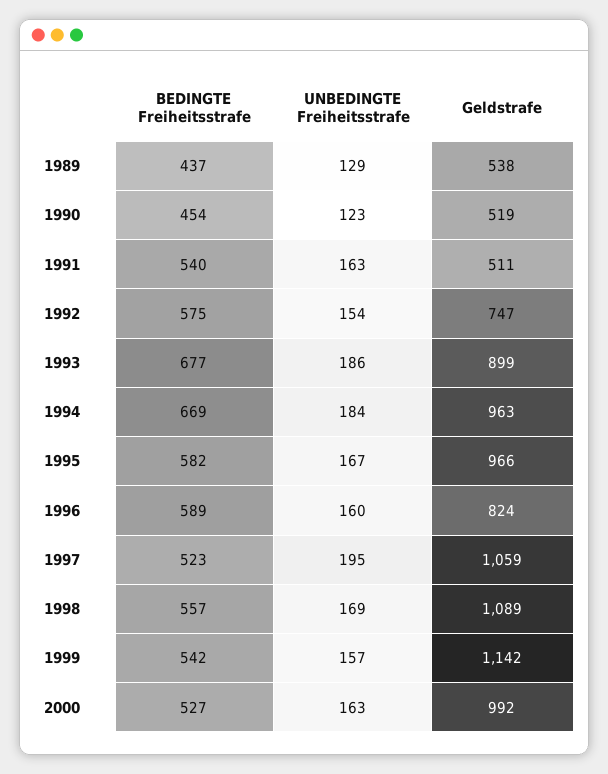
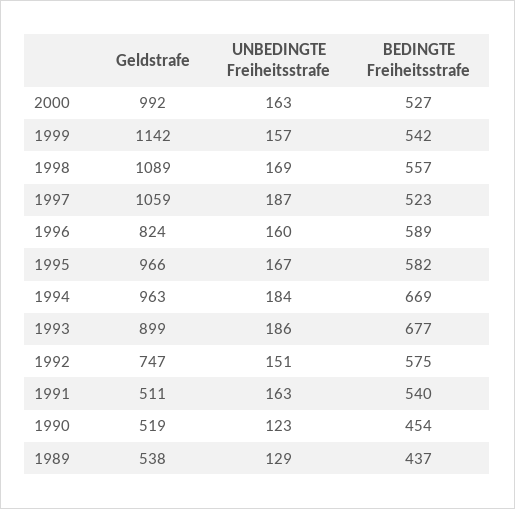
  {
    "BEDINGTE Freiheitsstrafe": {
      "1989": 437,
      "1990": 454,
      "1991": 540,
      "1992": 575,
      "1993": 677,
      "1994": 669,
      "1995": 582,
      "1996": 589,
      "1997": 523,
      "1998": 557,
      "1999": 542,
      "2000": 527
    },
    "UNBEDINGTE Freiheitsstrafe": {
      "1989": 129,
      "1990": 123,
      "1991": 163,
-     "1992": 154,
+     "1992": 151,
      "1993": 186,
      "1994": 184,
      "1995": 167,
      "1996": 160,
-     "1997": 195,
+     "1997": 187,
      "1998": 169,
      "1999": 157,
      "2000": 163
    },
    "Geldstrafe": {
      "1989": 538,
      "1990": 519,
      "1991": 511,
      "1992": 747,
      "1993": 899,
      "1994": 963,
      "1995": 966,
      "1996": 824,
      "1997": 1059,
      "1998": 1089,
      "1999": 1142,
      "2000": 992
    }
  }

